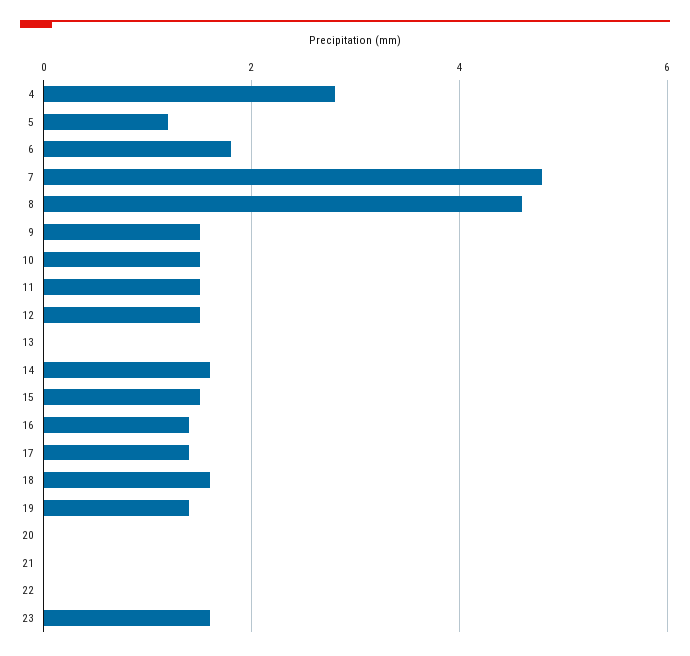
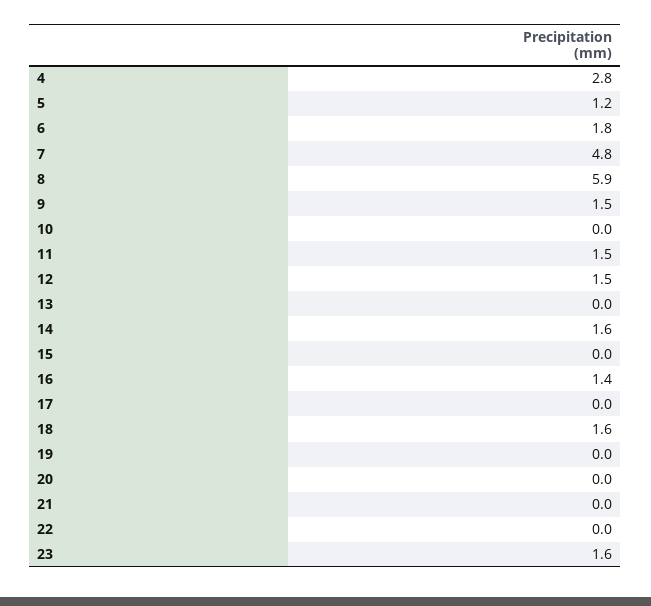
  {
    "4": 2.8,
    "5": 1.2,
    "6": 1.8,
    "7": 4.8,
-   "8": 4.5,
+   "8": 5.9,
    "9": 1.5,
-   "10": 1.5,
+   "10": 0,
    "11": 1.5,
    "12": 1.5,
    "13": 0,
    "14": 1.6,
-   "15": 1.5,
+   "15": 0,
    "16": 1.4,
-   "17": 1.5,
+   "17": 0,
    "18": 1.6,
-   "19": 1.5,
+   "19": 0,
    "20": 0,
    "21": 0,
    "22": 0,
    "23": 1.6
  }

